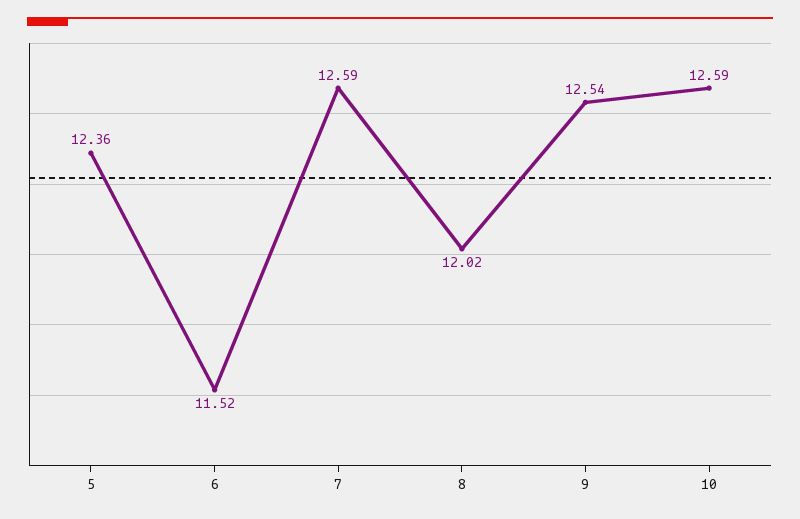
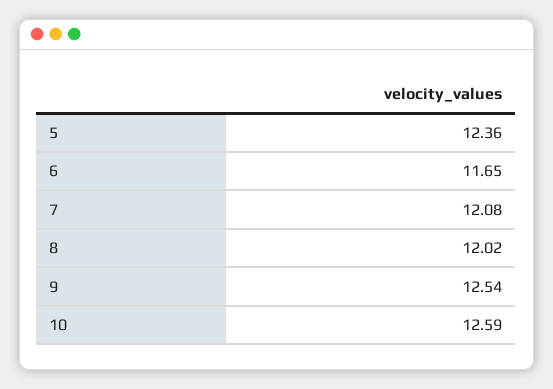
  {
    "5": 12.36,
-   "6": 11.52,
+   "6": 11.65,
-   "7": 12.59,
+   "7": 12.08,
    "8": 12.02,
    "9": 12.54,
    "10": 12.59
  }

